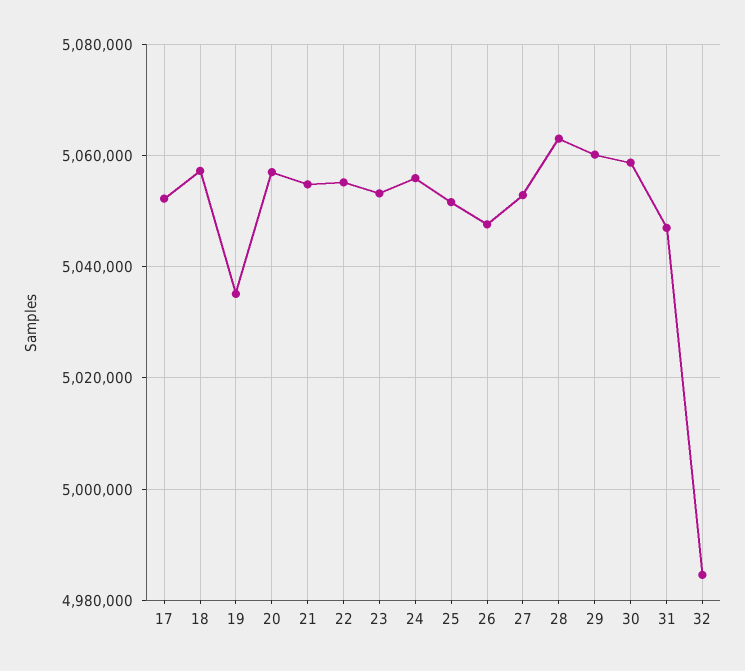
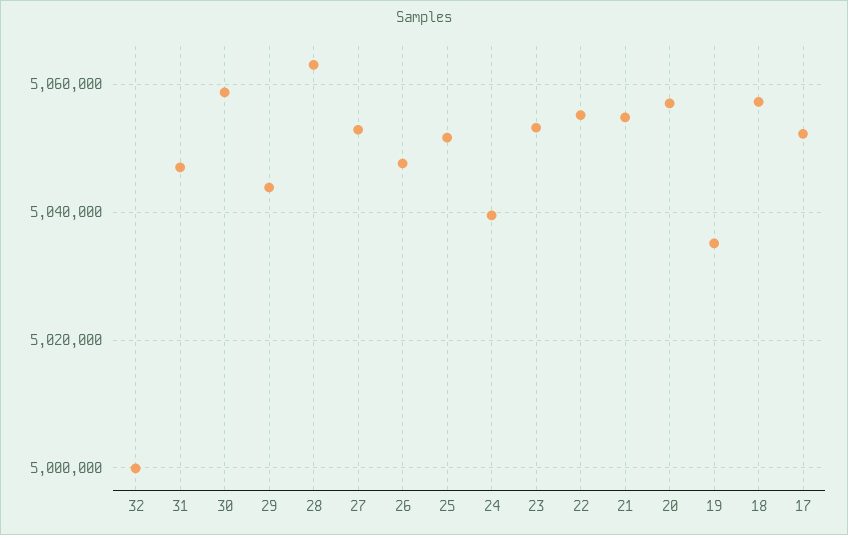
  {
    "17": 5052000,
    "18": 5058000,
    "19": 5036000,
    "20": 5058000,
    "21": 5054000,
    "22": 5056000,
    "23": 5054000,
-   "24": 5056000,
+   "24": 5040000,
    "25": 5052000,
    "26": 5048000,
    "27": 5052000,
    "28": 5064000,
-   "29": 5060000,
+   "29": 5044000,
    "30": 5058000,
    "31": 5048000,
-   "32": 4984000
+   "32": 5000000
  }

